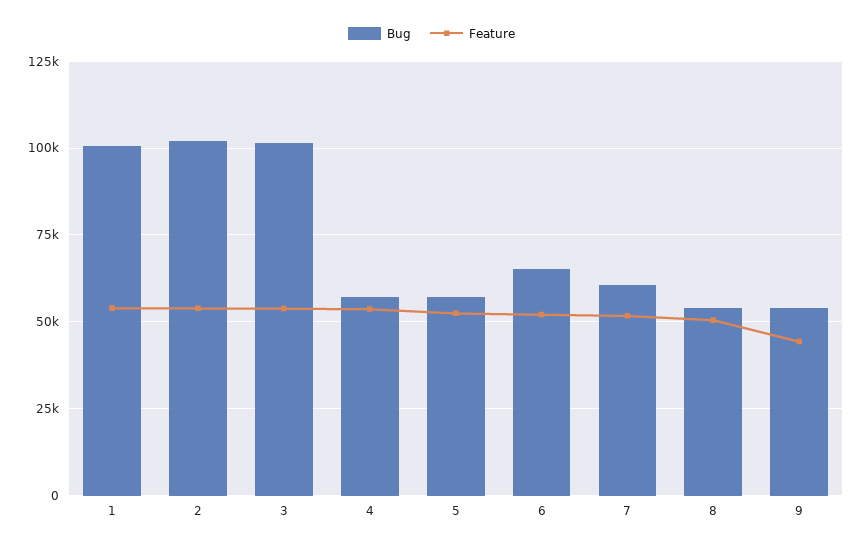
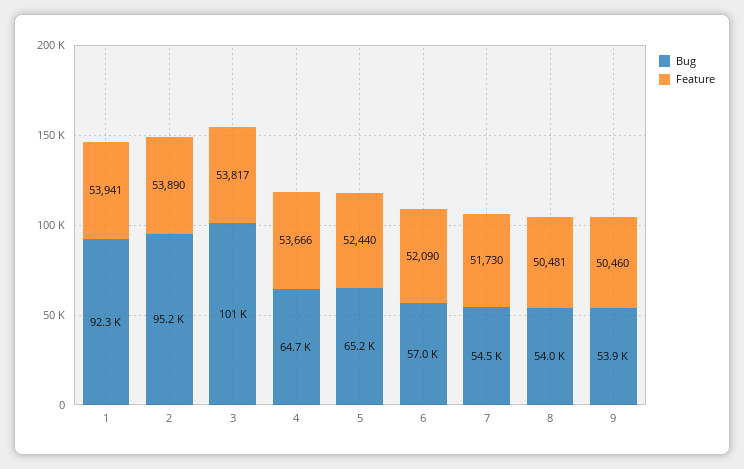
  {
    "Bug": {
-     "1": 100000,
+     "1": 92300,
-     "2": 102500,
+     "2": 95200,
      "3": 101000,
-     "4": 57500,
+     "4": 64700,
-     "5": 57500,
+     "5": 65200,
-     "6": 65000,
+     "6": 57000,
-     "7": 60000,
+     "7": 54500,
      "8": 54000,
      "9": 53900
    },
    "Feature": {
      "1": 53941,
      "2": 53890,
      "3": 53817,
      "4": 53666,
      "5": 52440,
      "6": 52090,
      "7": 51730,
      "8": 50481,
-     "9": 45000
+     "9": 50460
    }
  }

